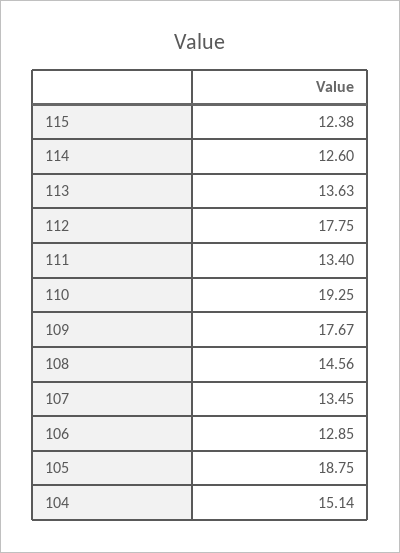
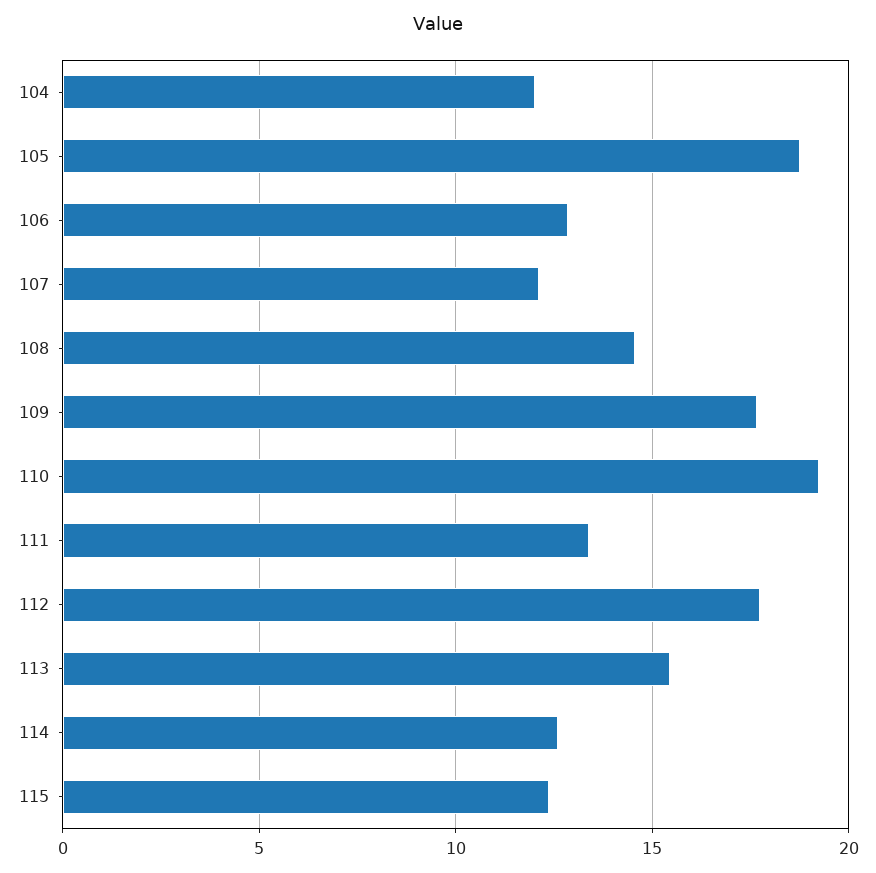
  {
    "115": 12.38,
    "114": 12.6,
-   "113": 13.63,
+   "113": 15.5,
    "112": 17.75,
    "111": 13.4,
    "110": 19.25,
    "109": 17.67,
    "108": 14.56,
-   "107": 13.45,
+   "107": 12,
    "106": 12.85,
    "105": 18.75,
-   "104": 15.14
+   "104": 12
  }

